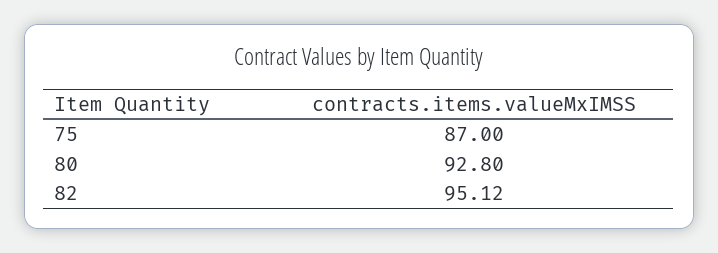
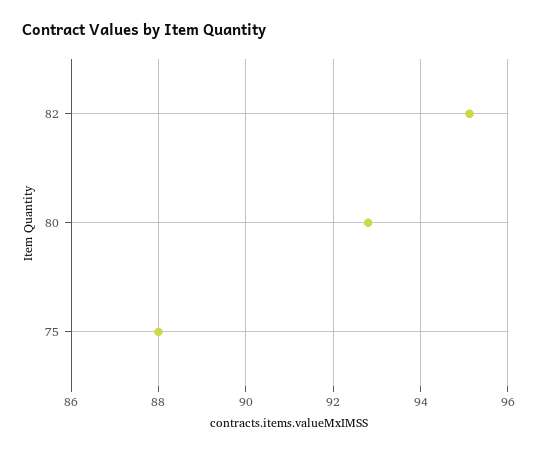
  {
-   "75": 87,
+   "75": 88,
    "80": 92.8,
    "82": 95.12
  }

